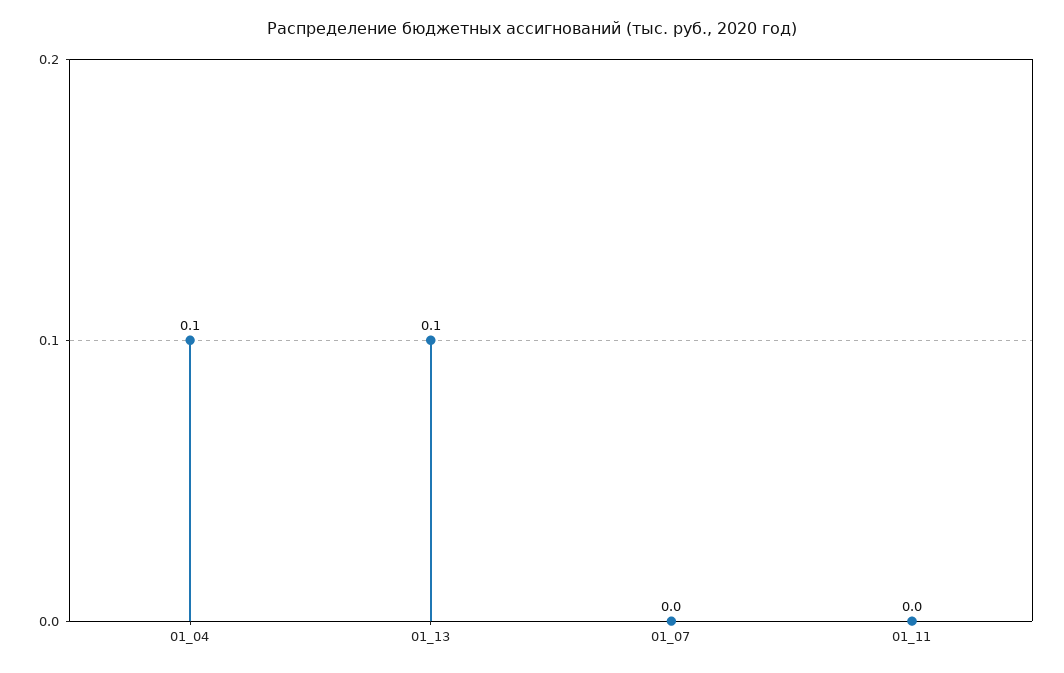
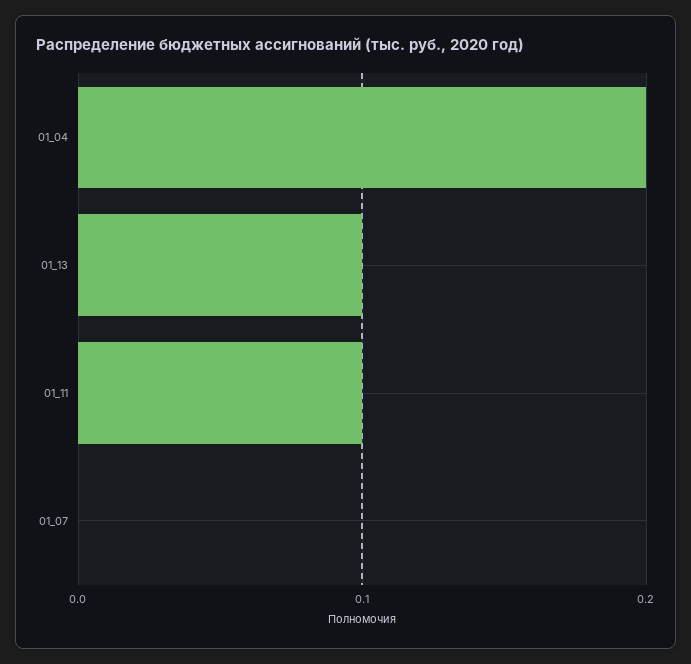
  {
-   "01_04": 0.1,
+   "01_04": 0.2,
    "01_13": 0.1,
    "01_07": 0,
-   "01_11": 0
+   "01_11": 0.1
  }

